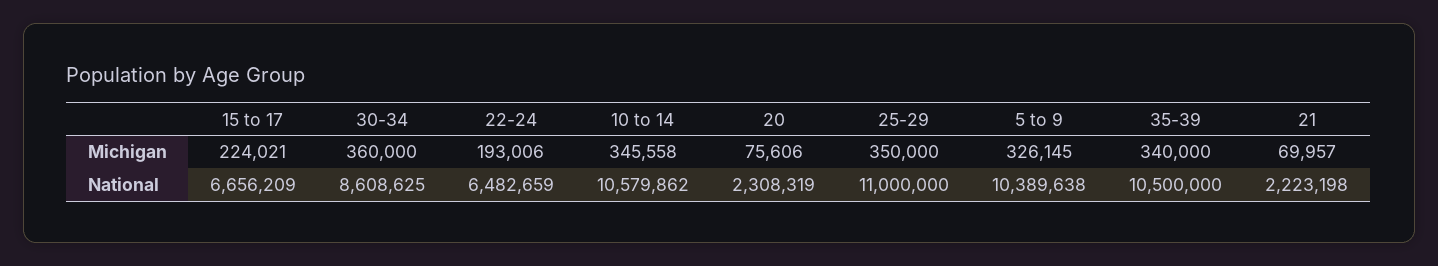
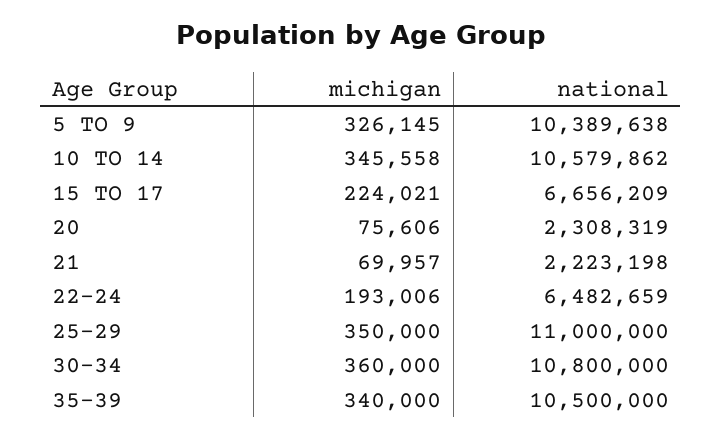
  {
    "15 to 17": {
      "Michigan": 224021,
      "National": 6656209
    },
    "30-34": {
      "Michigan": 360000,
-     "National": 8608625
+     "National": 10800000
    },
    "22-24": {
      "Michigan": 193006,
      "National": 6482659
    },
    "10 to 14": {
      "Michigan": 345558,
      "National": 10579862
    },
    "20": {
      "Michigan": 75606,
      "National": 2308319
    },
    "25-29": {
      "Michigan": 350000,
      "National": 11000000
    },
    "5 to 9": {
      "Michigan": 326145,
      "National": 10389638
    },
    "35-39": {
      "Michigan": 340000,
      "National": 10500000
    },
    "21": {
      "Michigan": 69957,
      "National": 2223198
    }
  }

